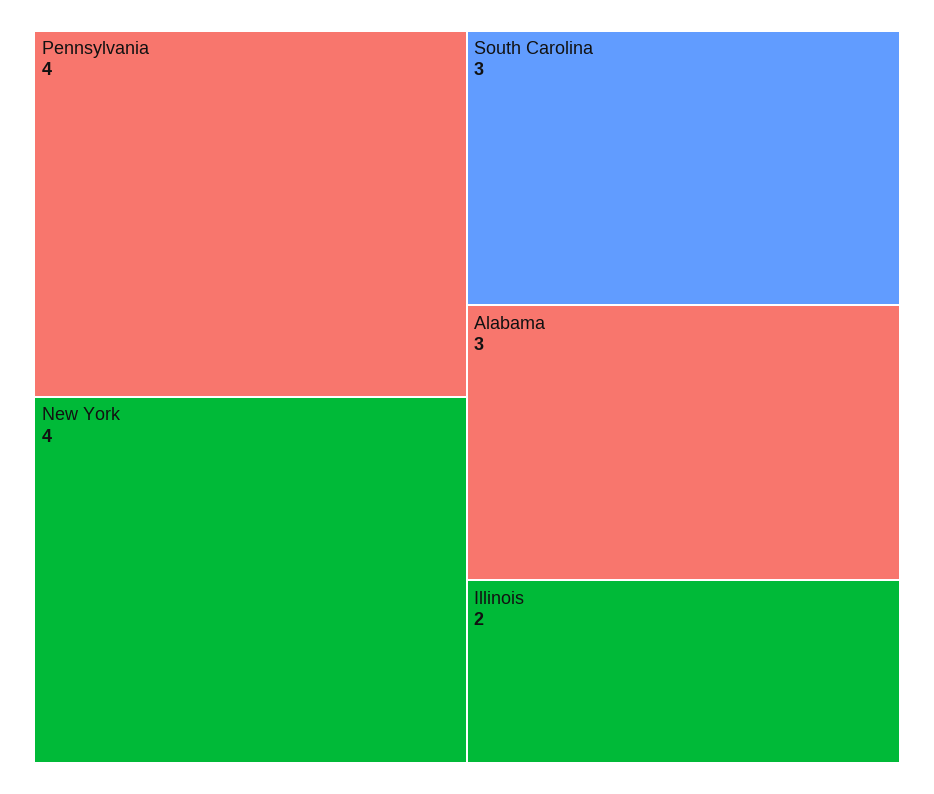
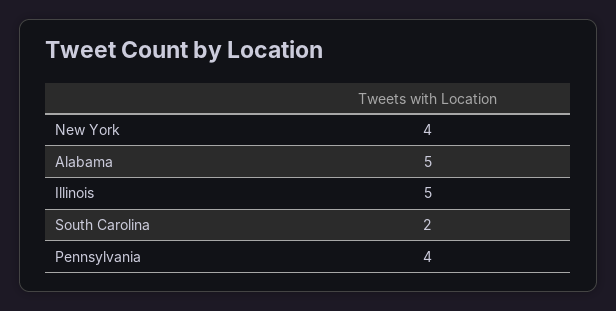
  {
    "Pennsylvania": 4,
    "New York": 4,
-   "South Carolina": 3,
+   "South Carolina": 2,
-   "Alabama": 3,
+   "Alabama": 5,
-   "Illinois": 2
+   "Illinois": 5
  }

